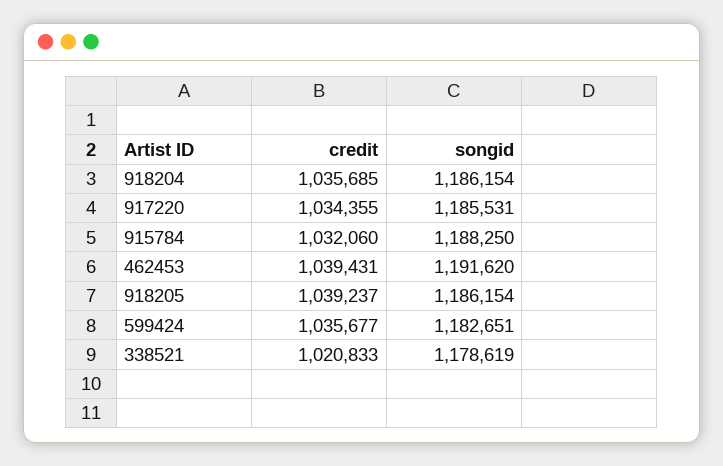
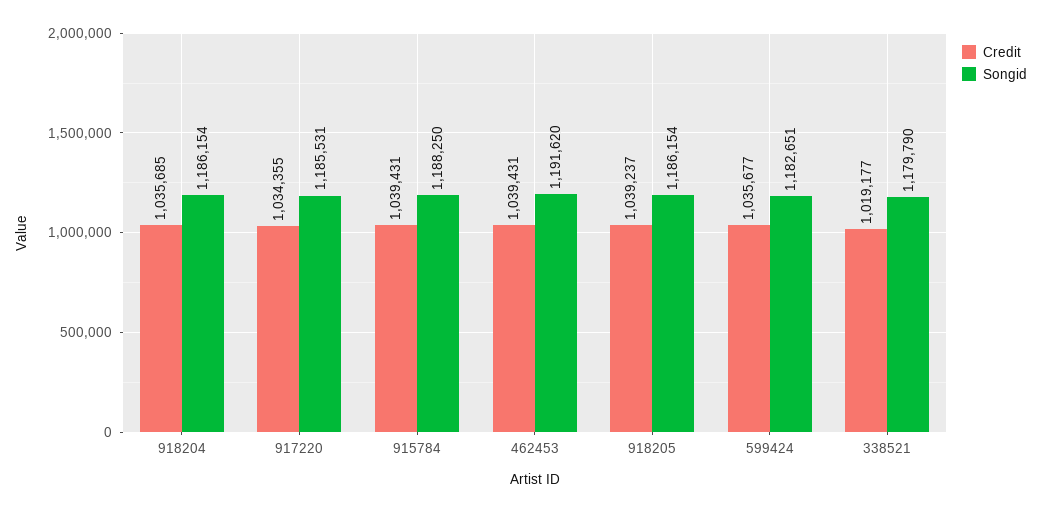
  {
    "credit": {
      "918204": 1035685,
      "917220": 1034355,
-     "915784": 1032060,
+     "915784": 1039431,
      "462453": 1039431,
      "918205": 1039237,
      "599424": 1035677,
-     "338521": 1020833
+     "338521": 1019177
    },
    "songid": {
      "918204": 1186154,
      "917220": 1185531,
      "915784": 1188250,
      "462453": 1191620,
      "918205": 1186154,
      "599424": 1182651,
-     "338521": 1178619
+     "338521": 1179790
    }
  }

